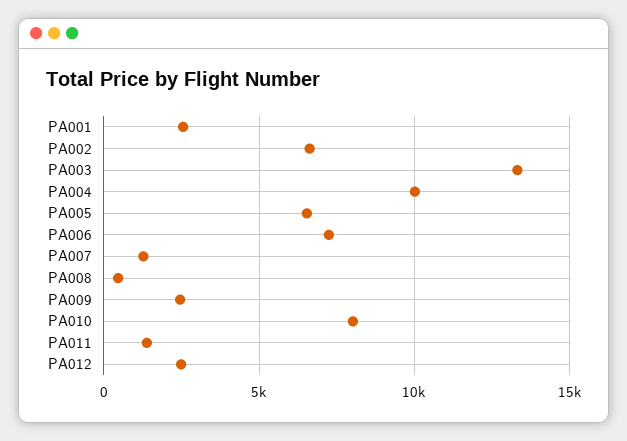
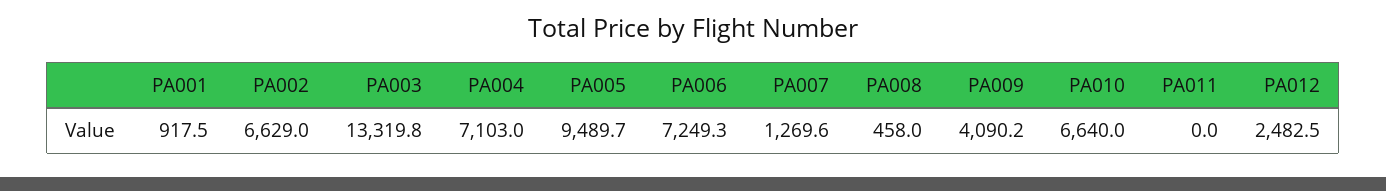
  {
-   "PA001": 2500,
+   "PA001": 917.5,
    "PA002": 6629,
    "PA003": 13319.8,
-   "PA004": 10000,
+   "PA004": 7103,
-   "PA005": 6500,
+   "PA005": 9489.7,
    "PA006": 7249.3,
    "PA007": 1269.6,
    "PA008": 458,
-   "PA009": 2500,
+   "PA009": 4090.2,
-   "PA010": 8000,
+   "PA010": 6640,
-   "PA011": 1500,
+   "PA011": 0,
    "PA012": 2482.5
  }

